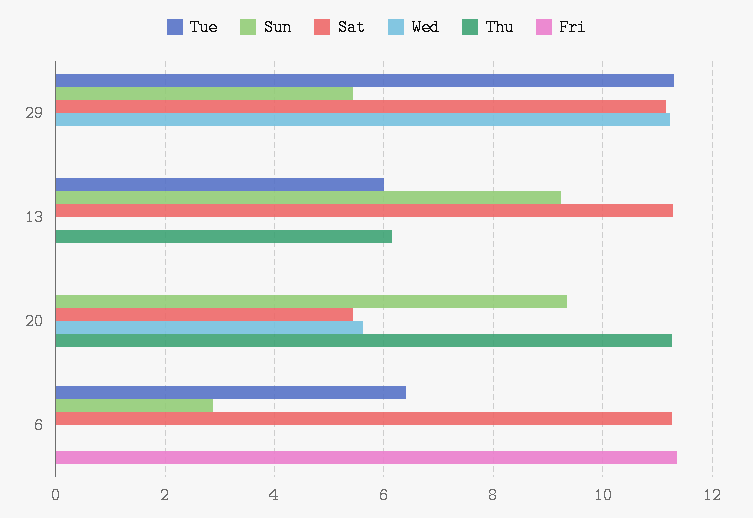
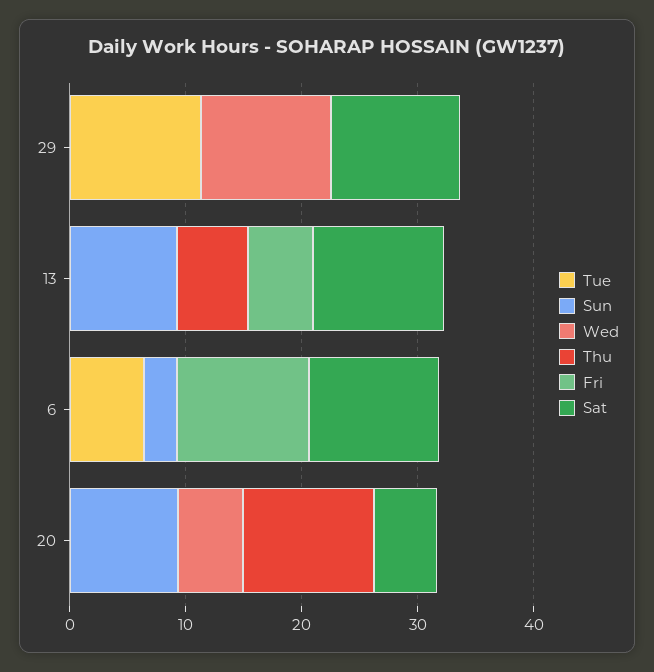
  {
    "Tue": {
      "29": 11.4,
-     "13": 6,
+     "13": 0,
      "20": 0,
      "6": 6.4
    },
    "Sun": {
-     "29": 5.4,
+     "29": 0,
      "13": 9.2,
      "20": 9.4,
      "6": 2.8
    },
    "Sat": {
      "29": 11.2,
      "13": 11.2,
      "20": 5.4,
      "6": 11.2
    },
    "Wed": {
      "29": 11.2,
      "13": 0,
      "20": 5.6,
      "6": 0
    },
    "Thu": {
      "29": 0,
      "13": 6.2,
      "20": 11.2,
      "6": 0
    },
    "Fri": {
      "29": 0,
-     "13": 0,
+     "13": 6,
      "20": 0,
      "6": 11.4
    }
  }

